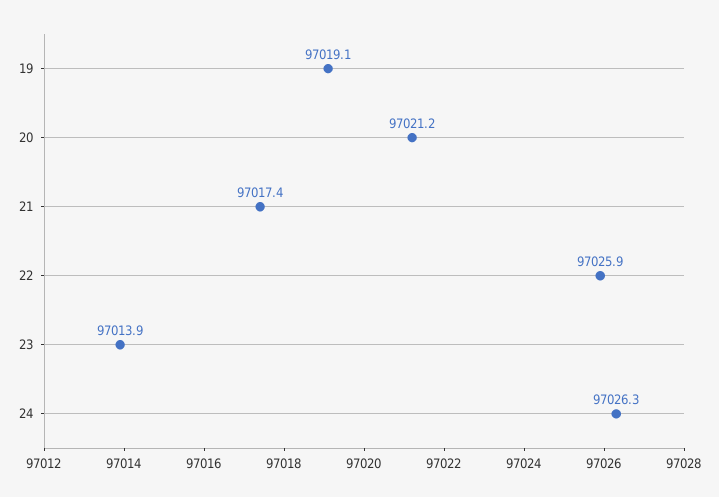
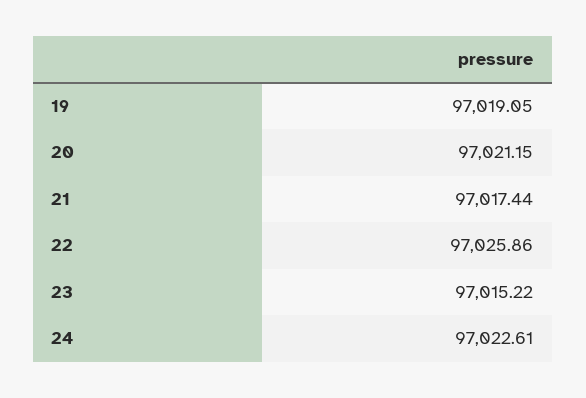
  {
    "19": 97019.05,
    "20": 97021.15,
    "21": 97017.44,
    "22": 97025.86,
-   "23": 97013.9,
+   "23": 97015.22,
-   "24": 97026.3
+   "24": 97022.61
  }

